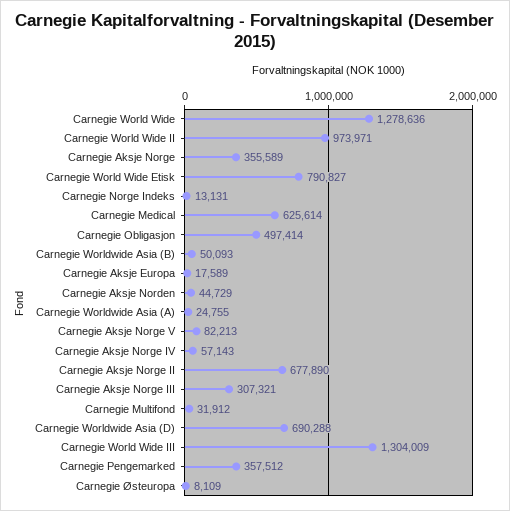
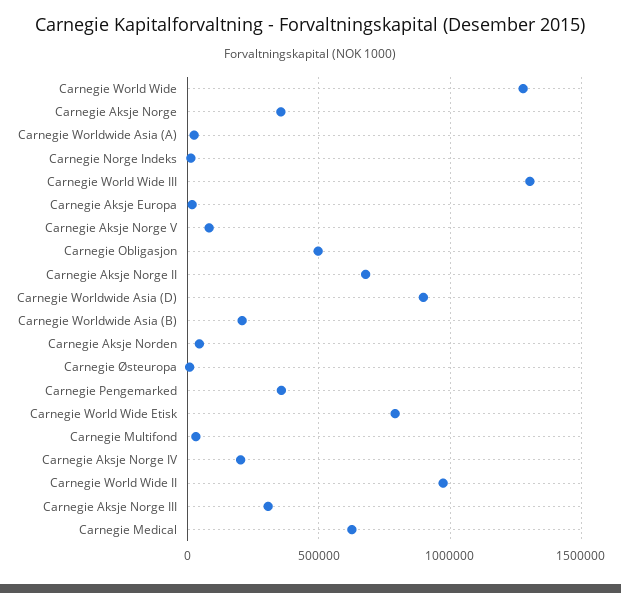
  {
    "Carnegie World Wide": 1278636,
    "Carnegie World Wide II": 973971,
    "Carnegie Aksje Norge": 355589,
    "Carnegie World Wide Etisk": 790827,
    "Carnegie Norge Indeks": 13131,
    "Carnegie Medical": 625614,
    "Carnegie Obligasjon": 497414,
-   "Carnegie Worldwide Asia (B)": 50093,
+   "Carnegie Worldwide Asia (B)": 200000,
    "Carnegie Aksje Europa": 17589,
    "Carnegie Aksje Norden": 44729,
    "Carnegie Worldwide Asia (A)": 24755,
    "Carnegie Aksje Norge V": 82213,
-   "Carnegie Aksje Norge IV": 57143,
+   "Carnegie Aksje Norge IV": 200000,
    "Carnegie Aksje Norge II": 677890,
    "Carnegie Aksje Norge III": 307321,
    "Carnegie Multifond": 31912,
-   "Carnegie Worldwide Asia (D)": 690288,
+   "Carnegie Worldwide Asia (D)": 900000,
    "Carnegie World Wide III": 1304009,
    "Carnegie Pengemarked": 357512,
    "Carnegie Østeuropa": 8109
  }

